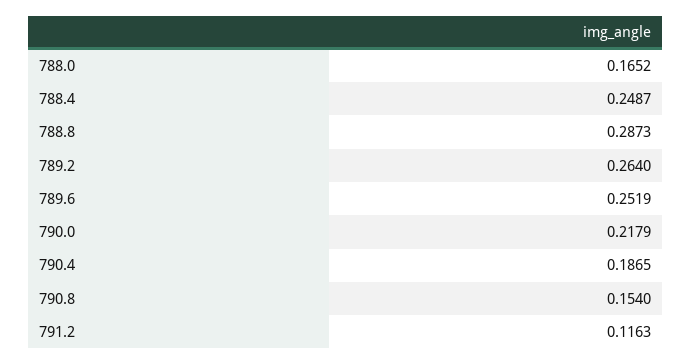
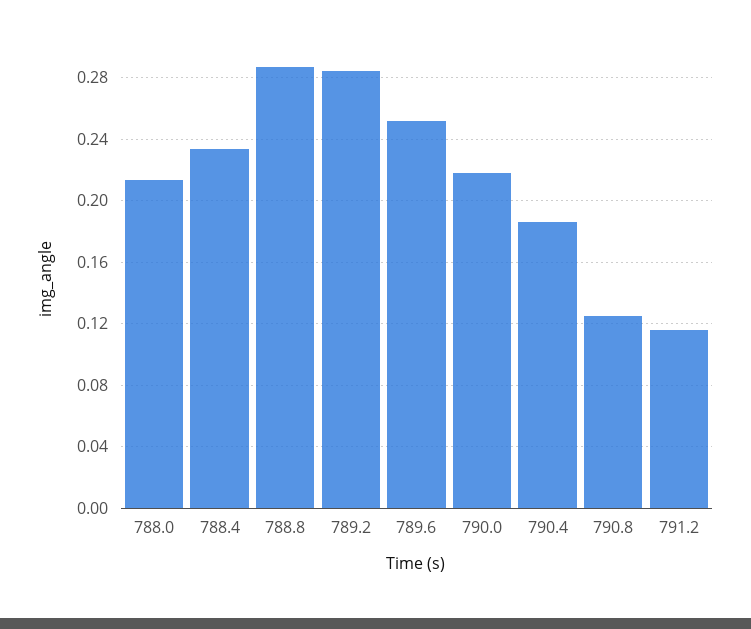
  {
-   "788.0": 0.1652,
+   "788.0": 0.215,
-   "788.4": 0.2487,
+   "788.4": 0.235,
    "788.8": 0.2873,
-   "789.2": 0.264,
+   "789.2": 0.285,
    "789.6": 0.2519,
    "790.0": 0.2179,
    "790.4": 0.1865,
-   "790.8": 0.154,
+   "790.8": 0.125,
    "791.2": 0.1163
  }

